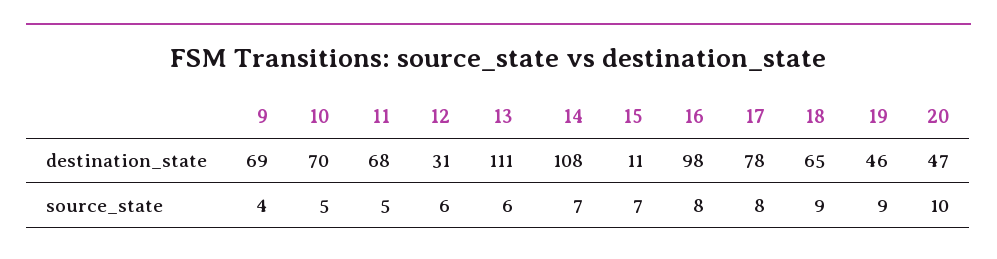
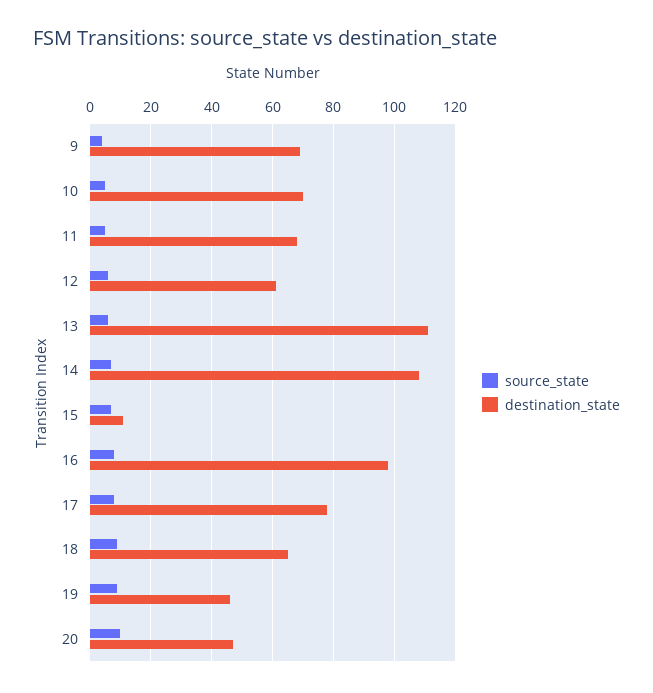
  {
    "destination_state": {
      "9": 69,
      "10": 70,
      "11": 68,
-     "12": 31,
+     "12": 60,
      "13": 111,
      "14": 108,
      "15": 11,
      "16": 98,
      "17": 78,
      "18": 65,
      "19": 46,
      "20": 47
    },
    "source_state": {
      "9": 4,
      "10": 5,
      "11": 5,
      "12": 6,
      "13": 6,
      "14": 7,
      "15": 7,
      "16": 8,
      "17": 8,
      "18": 9,
      "19": 9,
      "20": 10
    }
  }

